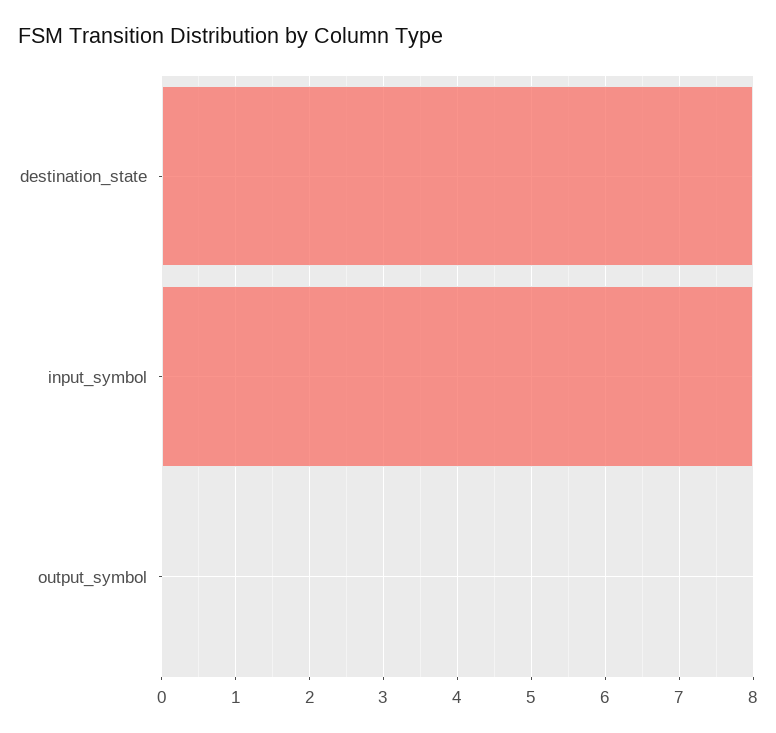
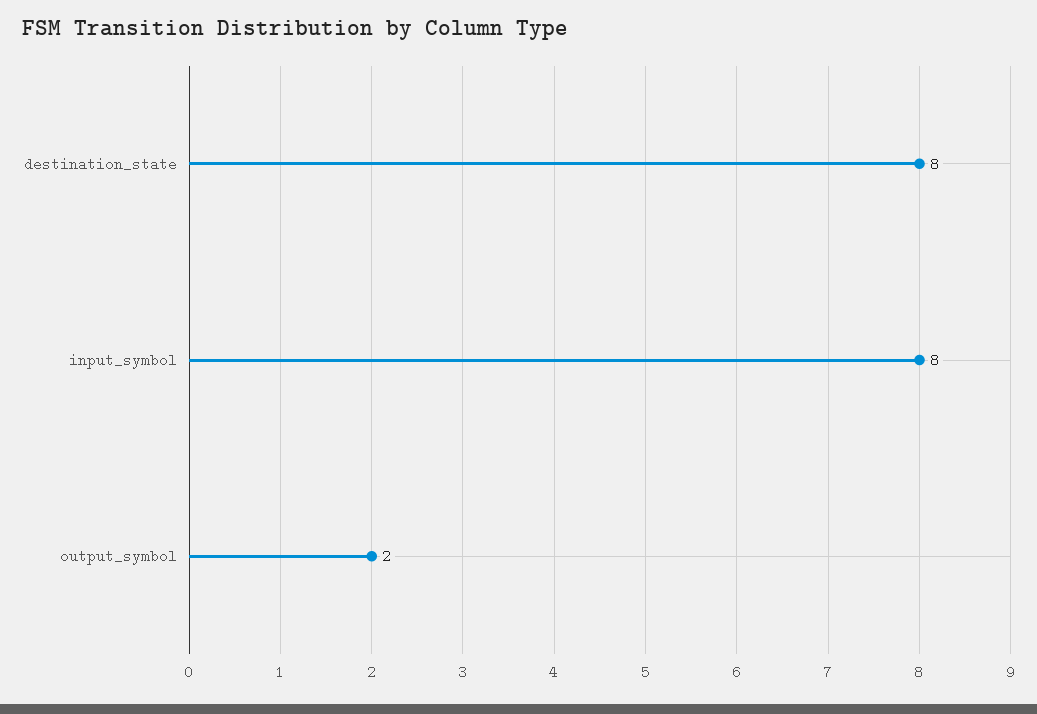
  {
    "destination_state": 8,
    "input_symbol": 8,
-   "output_symbol": 0
+   "output_symbol": 2
  }

